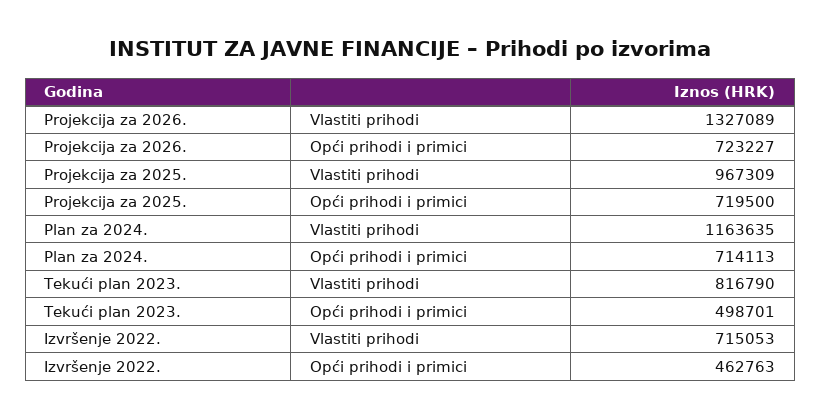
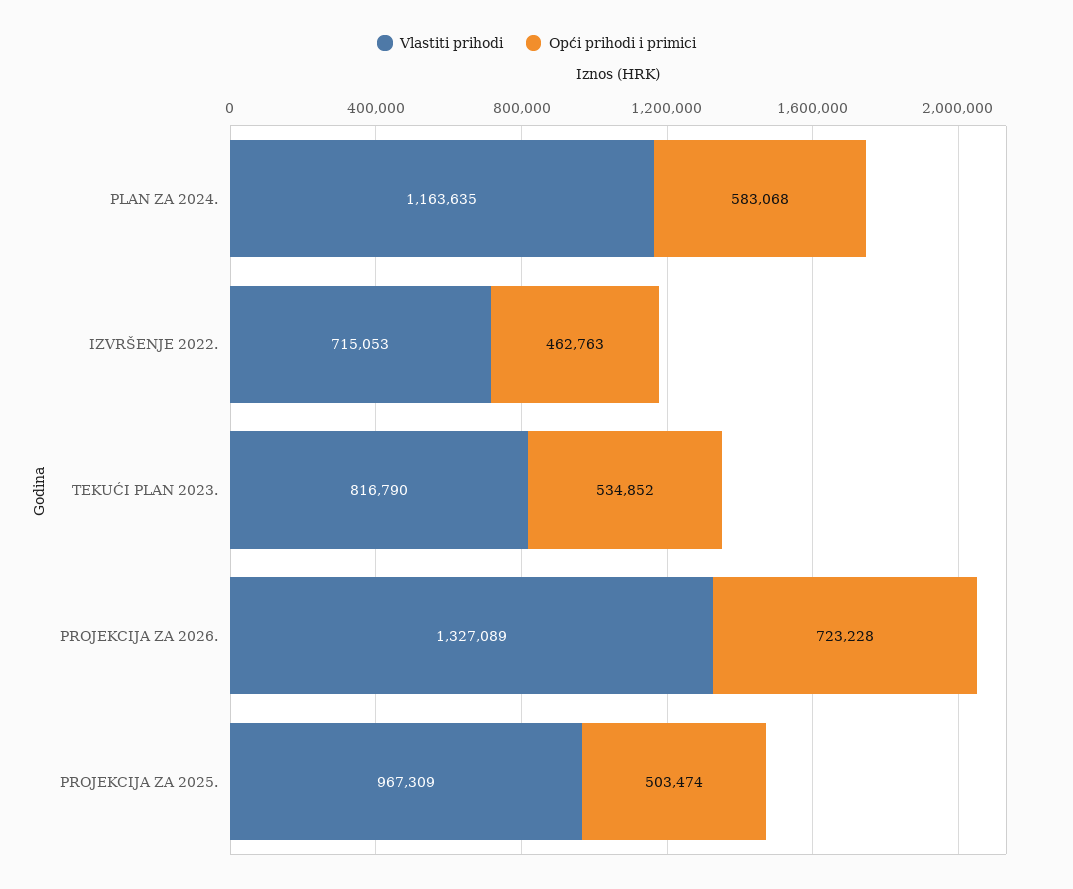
  {
    "Vlastiti prihodi": {
      "Projekcija za 2026.": 1327089,
      "Projekcija za 2025.": 967309,
      "Plan za 2024.": 1163635,
      "Tekući plan 2023.": 816790,
      "Izvršenje 2022.": 715053
    },
    "Opći prihodi i primici": {
-     "Projekcija za 2026.": 723227,
+     "Projekcija za 2026.": 723228,
-     "Projekcija za 2025.": 719500,
+     "Projekcija za 2025.": 503474,
-     "Plan za 2024.": 714113,
+     "Plan za 2024.": 583068,
-     "Tekući plan 2023.": 498701,
+     "Tekući plan 2023.": 534852,
      "Izvršenje 2022.": 462763
    }
  }

